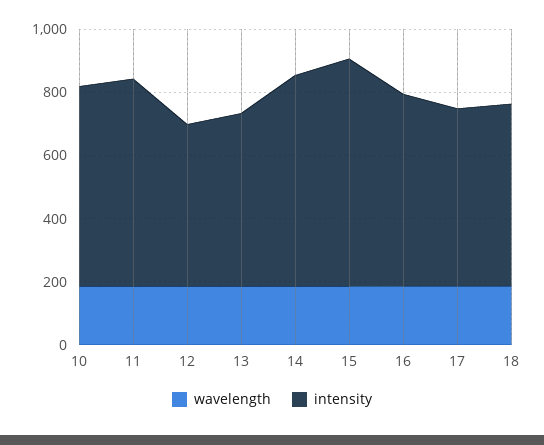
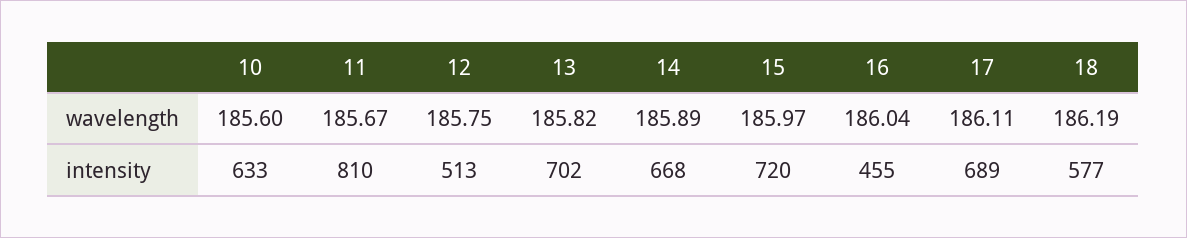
  {
    "wavelength": {
      "10": 185.6,
      "11": 185.67,
      "12": 185.75,
      "13": 185.82,
      "14": 185.89,
      "15": 185.97,
      "16": 186.04,
      "17": 186.11,
      "18": 186.19
    },
    "intensity": {
      "10": 633,
-     "11": 650,
+     "11": 810,
      "12": 513,
-     "13": 550,
+     "13": 702,
      "14": 668,
      "15": 720,
-     "16": 600,
+     "16": 455,
-     "17": 550,
+     "17": 689,
      "18": 577
    }
  }

